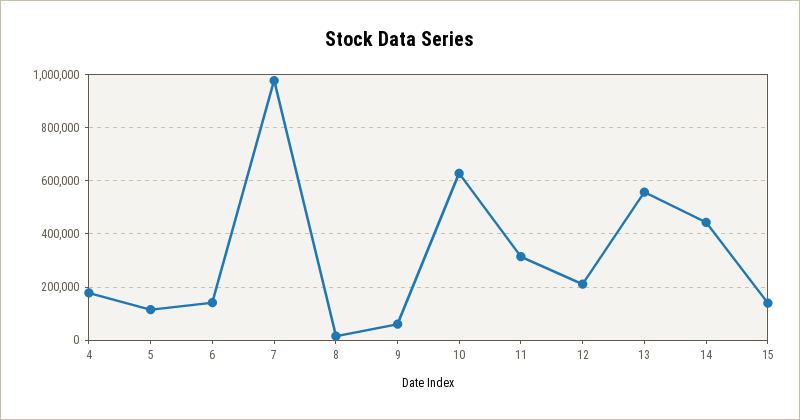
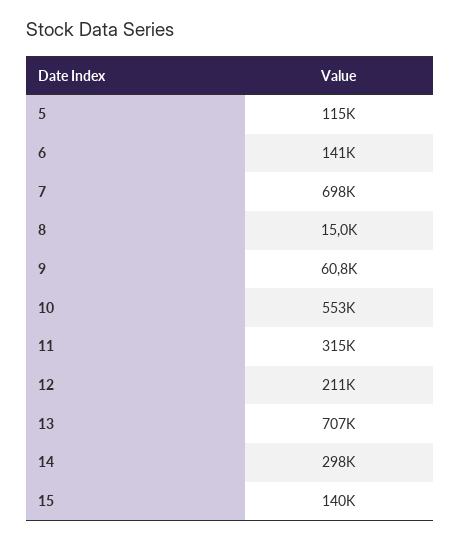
  {
-   "4": 175000,
    "5": 115000,
    "6": 141000,
-   "7": 975000,
+   "7": 698000,
    "8": 15000,
    "9": 60800,
-   "10": 625000,
+   "10": 553000,
    "11": 315000,
    "12": 211000,
-   "13": 550000,
+   "13": 707000,
-   "14": 450000,
+   "14": 298000,
    "15": 140000
  }

